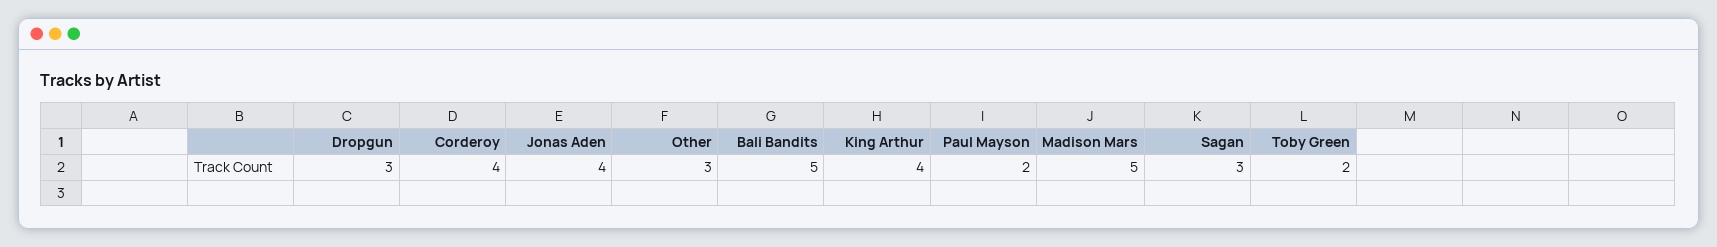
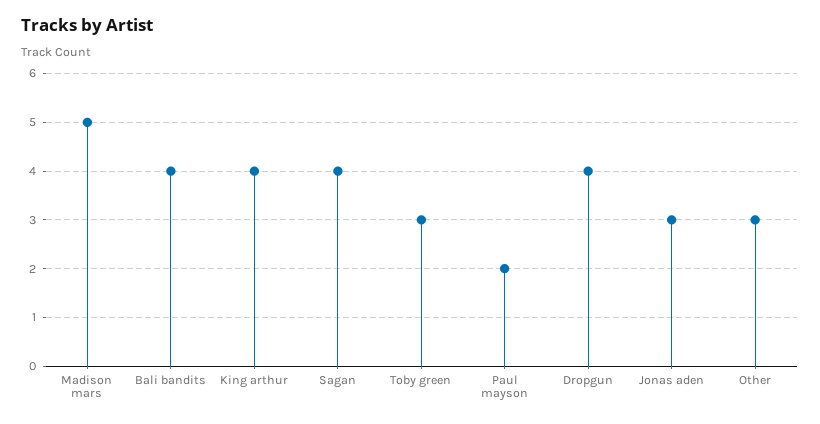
  {
-   "Dropgun": 3,
+   "Dropgun": 4,
-   "Corderoy": 4,
-   "Jonas Aden": 4,
+   "Jonas Aden": 3,
    "Other": 3,
-   "Bali Bandits": 5,
+   "Bali Bandits": 4,
    "King Arthur": 4,
    "Paul Mayson": 2,
    "Madison Mars": 5,
-   "Sagan": 3,
+   "Sagan": 4,
-   "Toby Green": 2
+   "Toby Green": 3
  }

